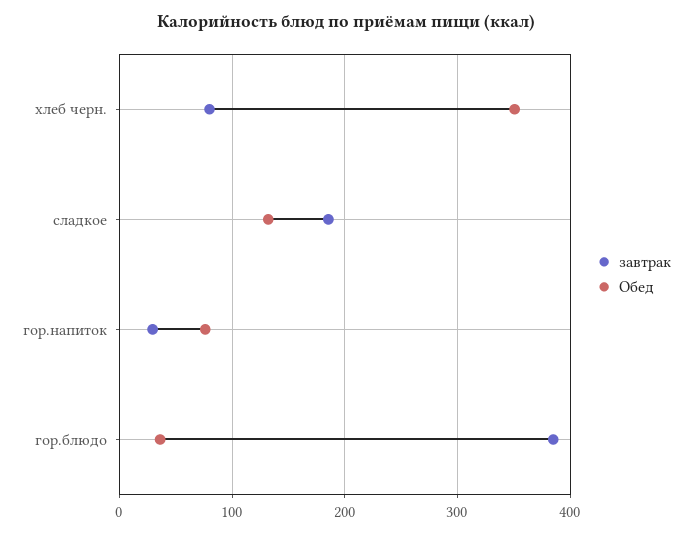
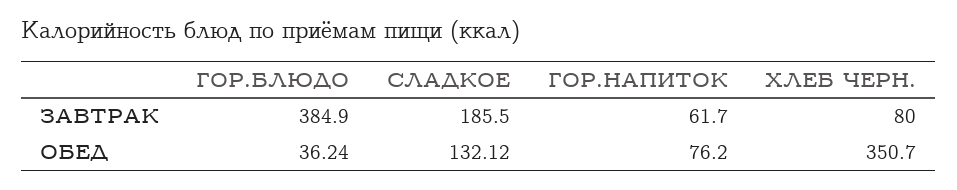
  {
    "завтрак": {
      "хлеб черн.": 80,
      "сладкое": 185.5,
-     "гор.напиток": 30,
+     "гор.напиток": 61.7,
      "гор.блюдо": 384.9
    },
    "Обед": {
      "хлеб черн.": 350.7,
      "сладкое": 132.12,
      "гор.напиток": 76.2,
      "гор.блюдо": 36.24
    }
  }

